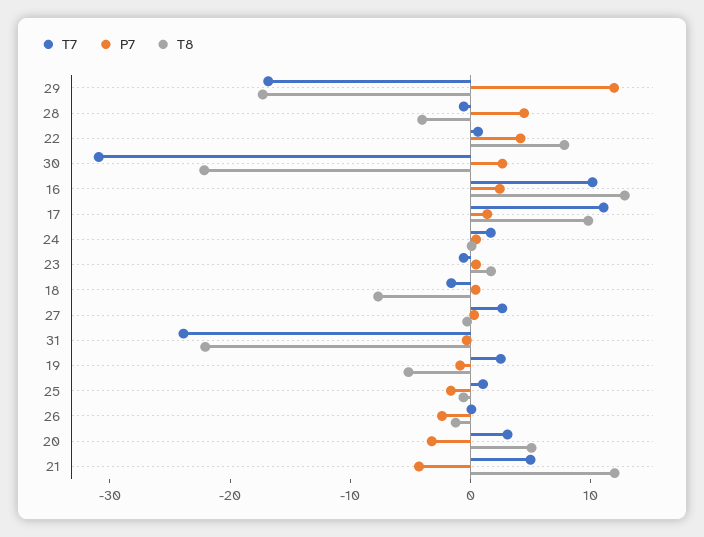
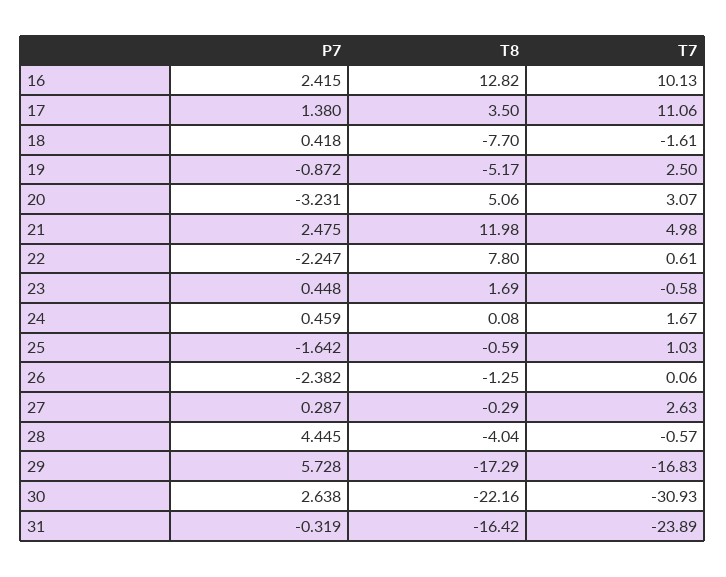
  {
    "T7": {
      "29": -16.83,
      "28": -0.57,
      "22": 0.61,
      "30": -30.93,
      "16": 10.13,
      "17": 11.06,
      "24": 1.67,
      "23": -0.58,
      "18": -1.61,
      "27": 2.63,
      "31": -23.89,
      "19": 2.5,
      "25": 1.03,
      "26": 0.06,
      "20": 3.07,
      "21": 4.98
    },
    "P7": {
-     "29": 12,
+     "29": 5.728,
      "28": 4.445,
-     "22": 4,
+     "22": -2.247,
      "30": 2.638,
      "16": 2.415,
      "17": 1.38,
      "24": 0.459,
      "23": 0.448,
      "18": 0.418,
      "27": 0.287,
      "31": -0.319,
      "19": -0.872,
      "25": -1.642,
      "26": -2.382,
      "20": -3.231,
-     "21": -4
+     "21": 2.475
    },
    "T8": {
      "29": -17.29,
      "28": -4.04,
      "22": 7.8,
      "30": -22.16,
      "16": 12.82,
-     "17": 10,
+     "17": 3.5,
      "24": 0.08,
      "23": 1.69,
      "18": -7.7,
      "27": -0.29,
-     "31": -22,
+     "31": -16.42,
      "19": -5.17,
      "25": -0.59,
      "26": -1.25,
      "20": 5.06,
      "21": 11.98
    }
  }

